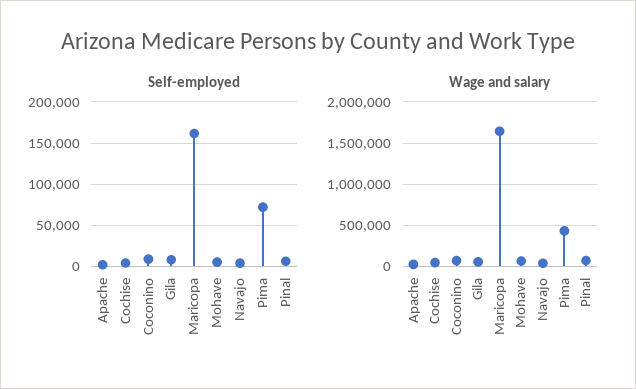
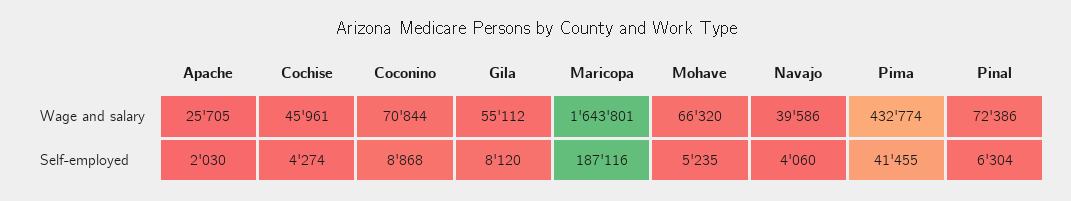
  {
    "Self-employed": {
      "Apache": 2030,
      "Cochise": 4274,
      "Coconino": 8868,
      "Gila": 8120,
-     "Maricopa": 160000,
+     "Maricopa": 187116,
      "Mohave": 5235,
      "Navajo": 4060,
-     "Pima": 70000,
+     "Pima": 41455,
      "Pinal": 6304
    },
    "Wage and salary": {
      "Apache": 25705,
      "Cochise": 45961,
      "Coconino": 70844,
      "Gila": 55112,
      "Maricopa": 1643801,
      "Mohave": 66320,
      "Navajo": 39586,
      "Pima": 432774,
      "Pinal": 72386
    }
  }

